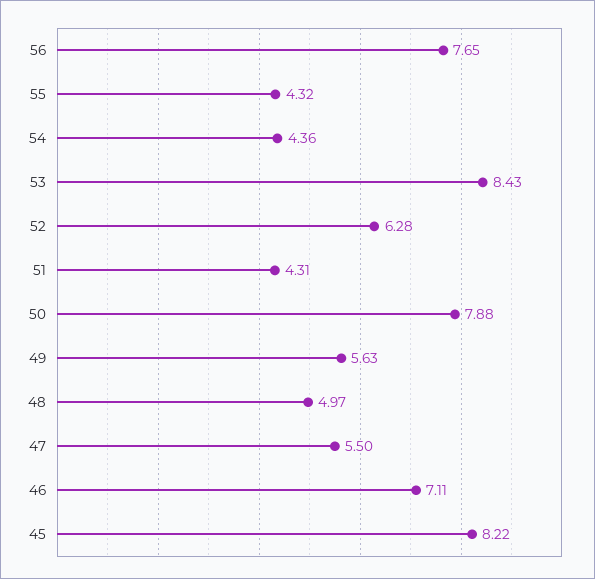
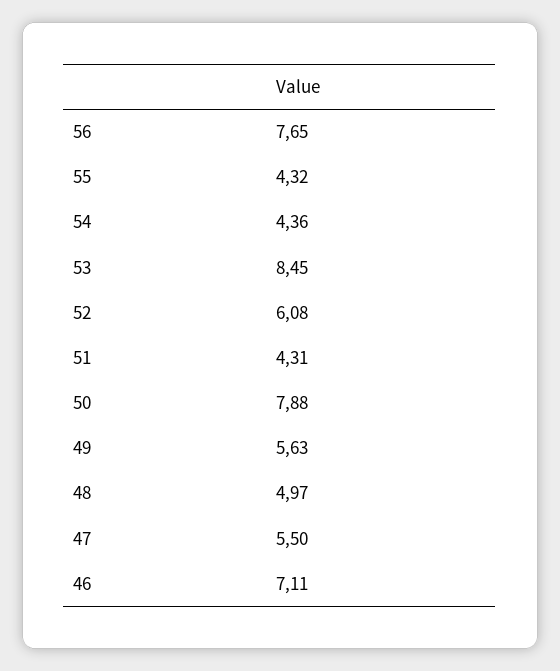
  {
    "56": 7.65,
    "55": 4.32,
    "54": 4.36,
-   "53": 8.43,
+   "53": 8.45,
-   "52": 6.28,
+   "52": 6.08,
    "51": 4.31,
    "50": 7.88,
    "49": 5.63,
    "48": 4.97,
    "47": 5.5,
-   "46": 7.11,
+   "46": 7.11
-   "45": 8.22
  }

